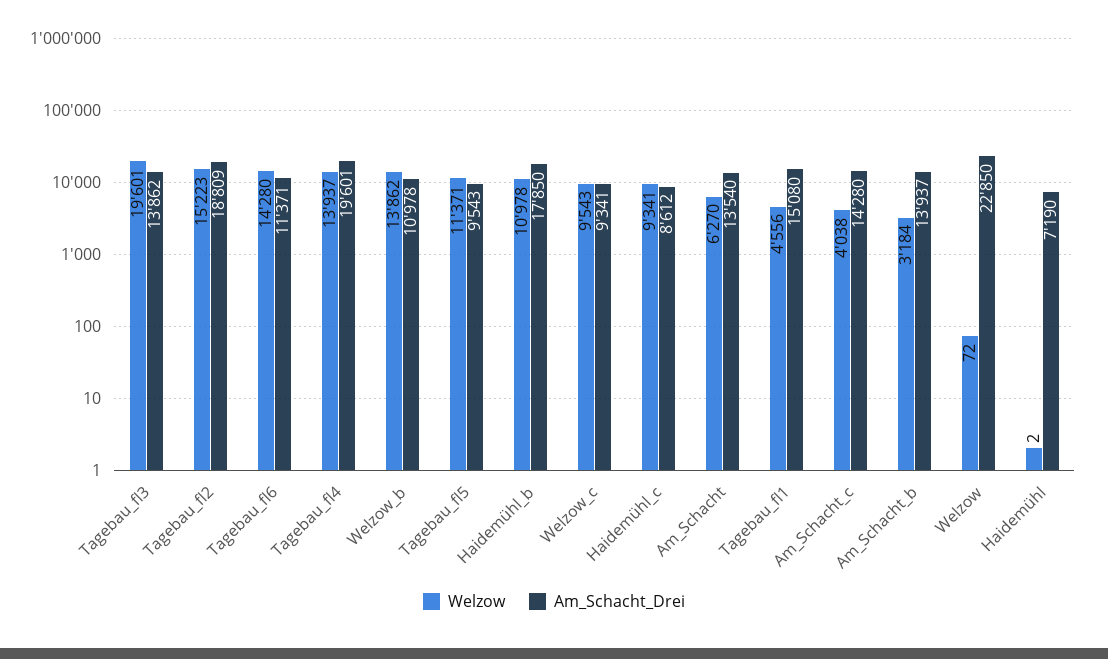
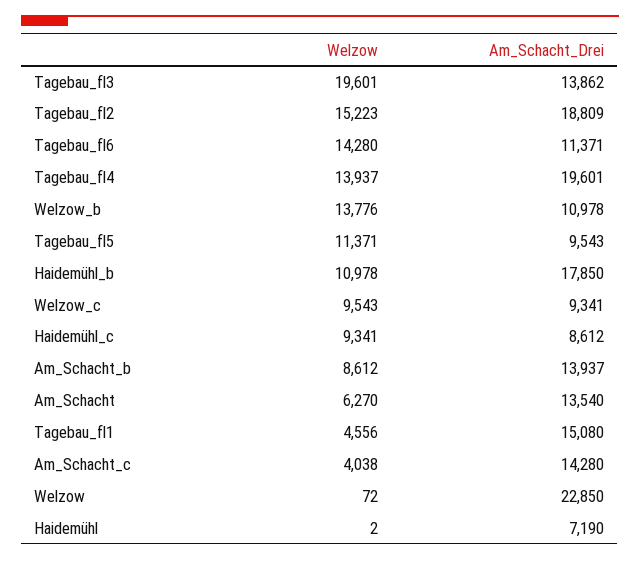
  {
    "Welzow": {
      "Tagebau_fl3": 19601,
      "Tagebau_fl2": 15223,
      "Tagebau_fl6": 14280,
      "Tagebau_fl4": 13937,
-     "Welzow_b": 13862,
+     "Welzow_b": 13776,
      "Tagebau_fl5": 11371,
      "Haidemühl_b": 10978,
      "Welzow_c": 9543,
      "Haidemühl_c": 9341,
      "Am_Schacht": 6270,
      "Tagebau_fl1": 4556,
      "Am_Schacht_c": 4038,
-     "Am_Schacht_b": 3184,
+     "Am_Schacht_b": 8612,
      "Welzow": 72,
      "Haidemühl": 2
    },
    "Am_Schacht_Drei": {
      "Tagebau_fl3": 13862,
      "Tagebau_fl2": 18809,
      "Tagebau_fl6": 11371,
      "Tagebau_fl4": 19601,
      "Welzow_b": 10978,
      "Tagebau_fl5": 9543,
      "Haidemühl_b": 17850,
      "Welzow_c": 9341,
      "Haidemühl_c": 8612,
      "Am_Schacht": 13540,
      "Tagebau_fl1": 15080,
      "Am_Schacht_c": 14280,
      "Am_Schacht_b": 13937,
      "Welzow": 22850,
      "Haidemühl": 7190
    }
  }

